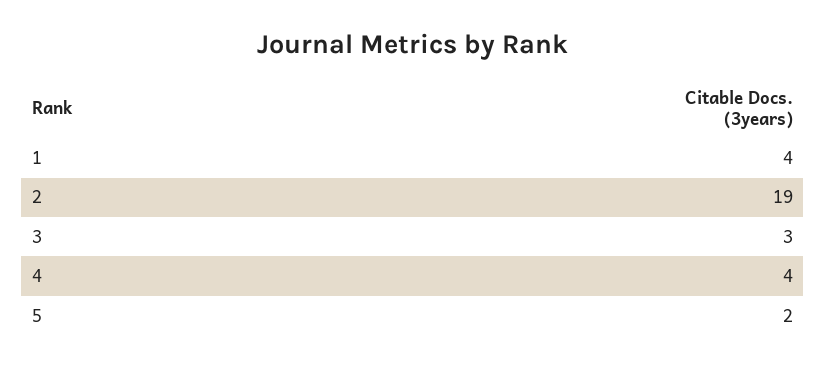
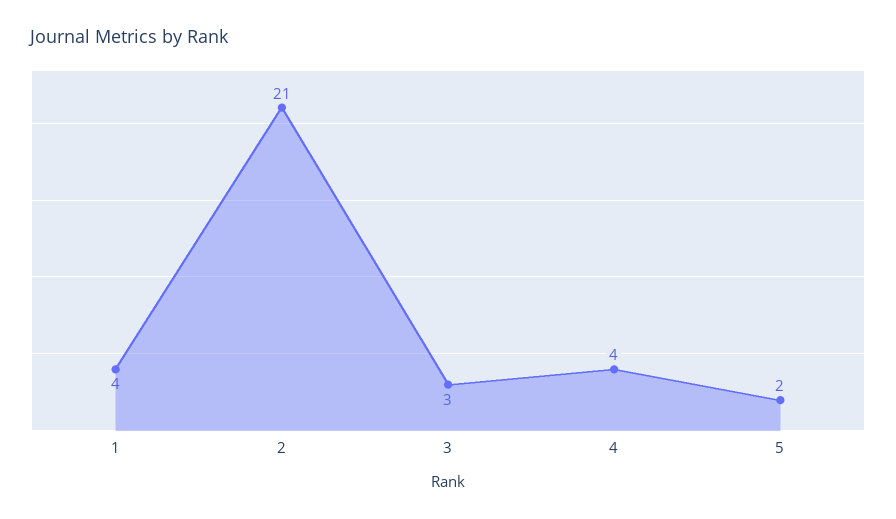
  {
    "1": 4,
-   "2": 19,
+   "2": 21,
    "3": 3,
    "4": 4,
    "5": 2
  }

